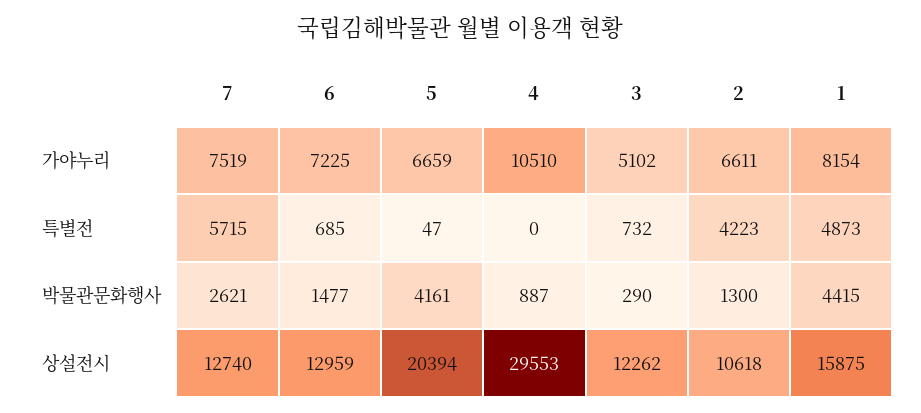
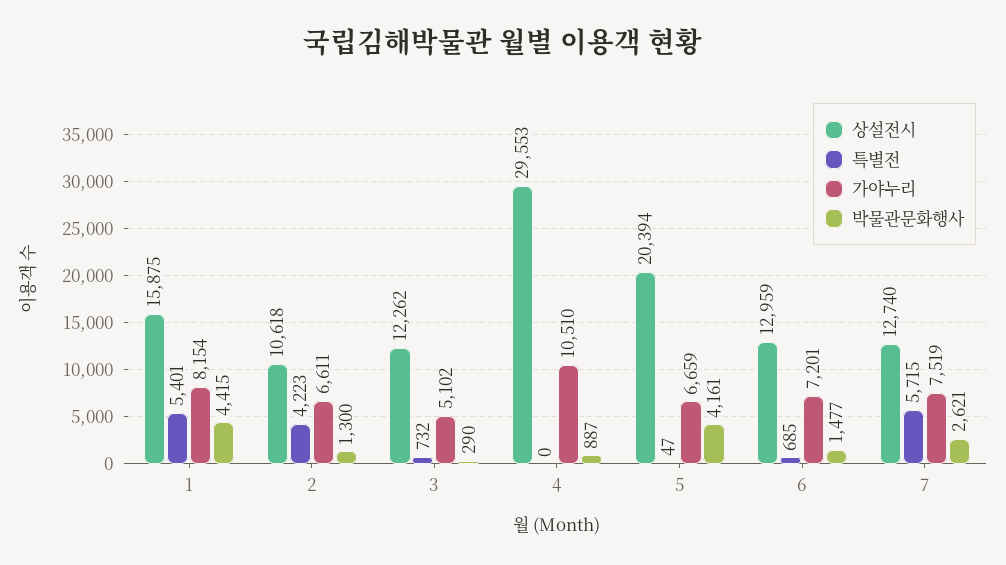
  {
    "가야누리": {
      "7": 7519,
-     "6": 7225,
+     "6": 7201,
      "5": 6659,
      "4": 10510,
      "3": 5102,
      "2": 6611,
      "1": 8154
    },
    "특별전": {
      "7": 5715,
      "6": 685,
      "5": 47,
      "4": 0,
      "3": 732,
      "2": 4223,
-     "1": 4873
+     "1": 5401
    },
    "박물관문화행사": {
      "7": 2621,
      "6": 1477,
      "5": 4161,
      "4": 887,
      "3": 290,
      "2": 1300,
      "1": 4415
    },
    "상설전시": {
      "7": 12740,
      "6": 12959,
      "5": 20394,
      "4": 29553,
      "3": 12262,
      "2": 10618,
      "1": 15875
    }
  }

